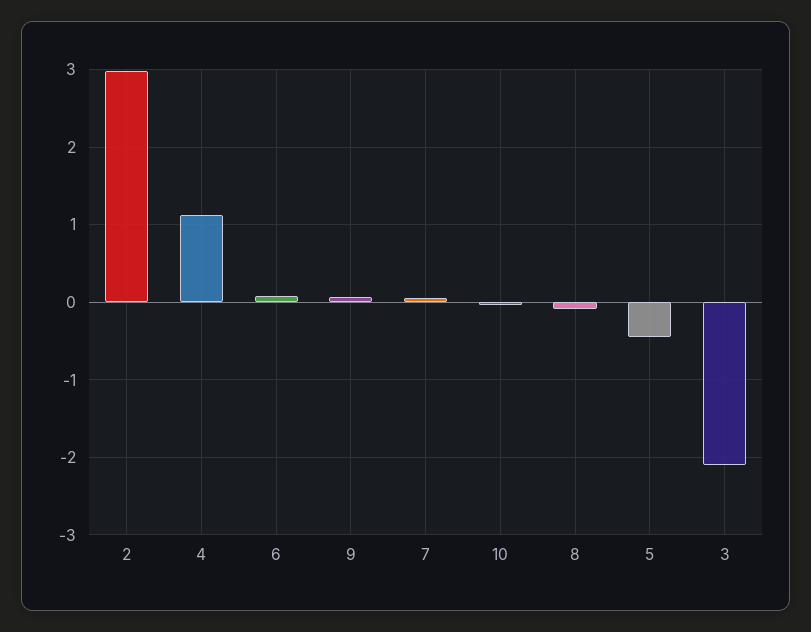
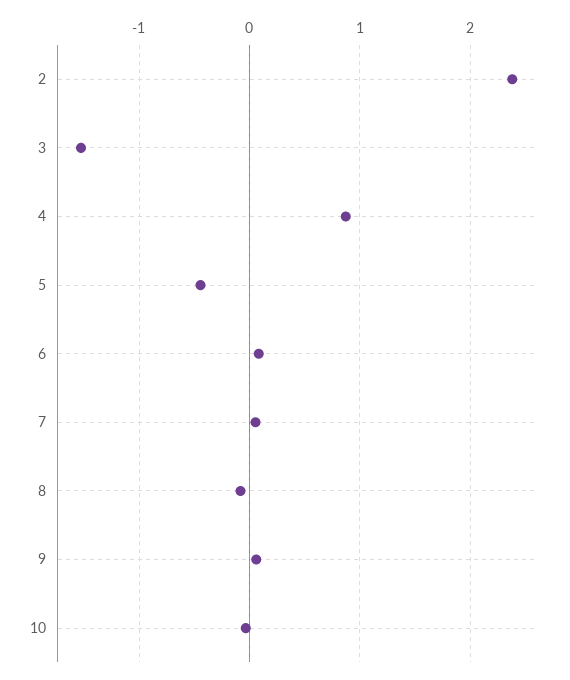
  {
-   "2": 3,
+   "2": 2.4,
-   "4": 1.1,
+   "4": 0.9,
    "6": 0.1,
    "9": 0.1,
    "7": 0.1,
    "10": 0,
    "8": -0.1,
    "5": -0.4,
-   "3": -2.1
+   "3": -1.5
  }

